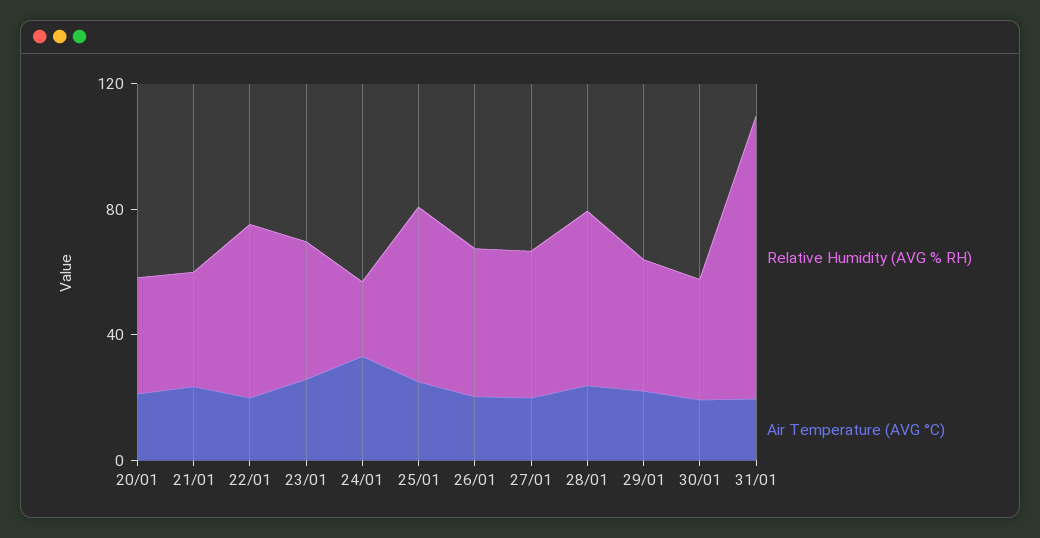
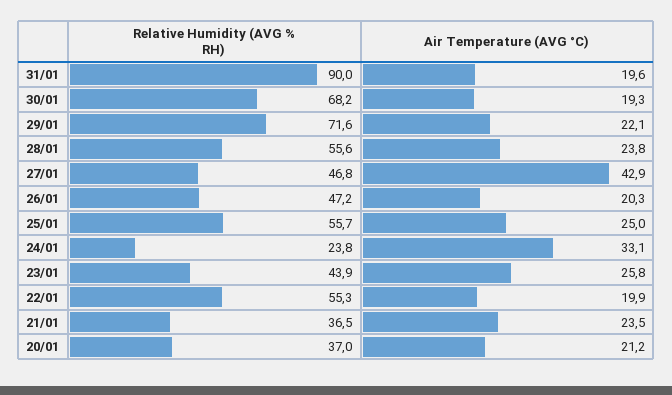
  {
    "Relative Humidity (AVG % RH)": {
      "20/01": 37,
      "21/01": 36.5,
      "22/01": 55.3,
      "23/01": 43.9,
      "24/01": 23.8,
      "25/01": 55.7,
      "26/01": 47.2,
      "27/01": 46.8,
      "28/01": 55.6,
-     "29/01": 40,
+     "29/01": 71.6,
-     "30/01": 40,
+     "30/01": 68.2,
      "31/01": 90
    },
    "Air Temperature (AVG °C)": {
      "20/01": 21.2,
      "21/01": 23.5,
      "22/01": 19.9,
      "23/01": 25.8,
      "24/01": 33.1,
      "25/01": 25,
      "26/01": 20.3,
-     "27/01": 20,
+     "27/01": 42.9,
      "28/01": 23.8,
      "29/01": 22.1,
      "30/01": 19.3,
      "31/01": 19.6
    }
  }

